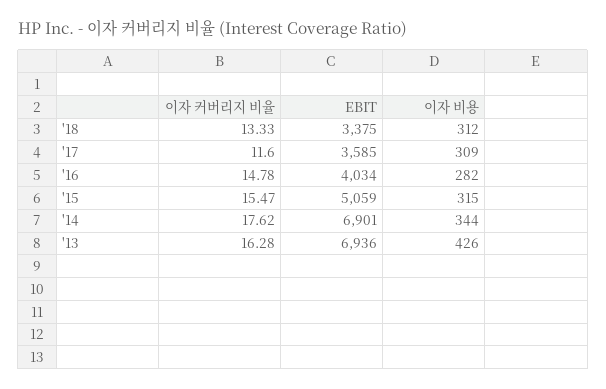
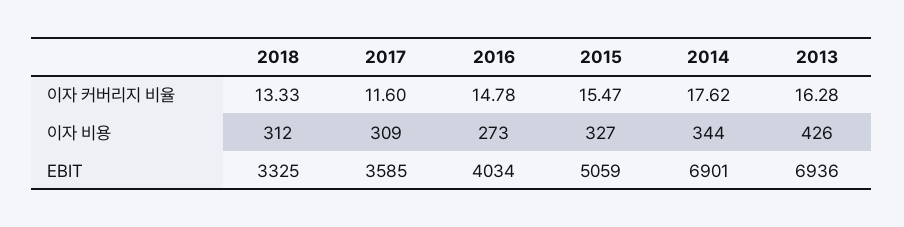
  {
    "이자 커버리지 비율": {
      "'18": 13.33,
      "'17": 11.6,
      "'16": 14.78,
      "'15": 15.47,
      "'14": 17.62,
      "'13": 16.28
    },
    "EBIT": {
-     "'18": 3375,
+     "'18": 3325,
      "'17": 3585,
      "'16": 4034,
      "'15": 5059,
      "'14": 6901,
      "'13": 6936
    },
    "이자 비용": {
      "'18": 312,
      "'17": 309,
-     "'16": 282,
+     "'16": 273,
-     "'15": 315,
+     "'15": 327,
      "'14": 344,
      "'13": 426
    }
  }

